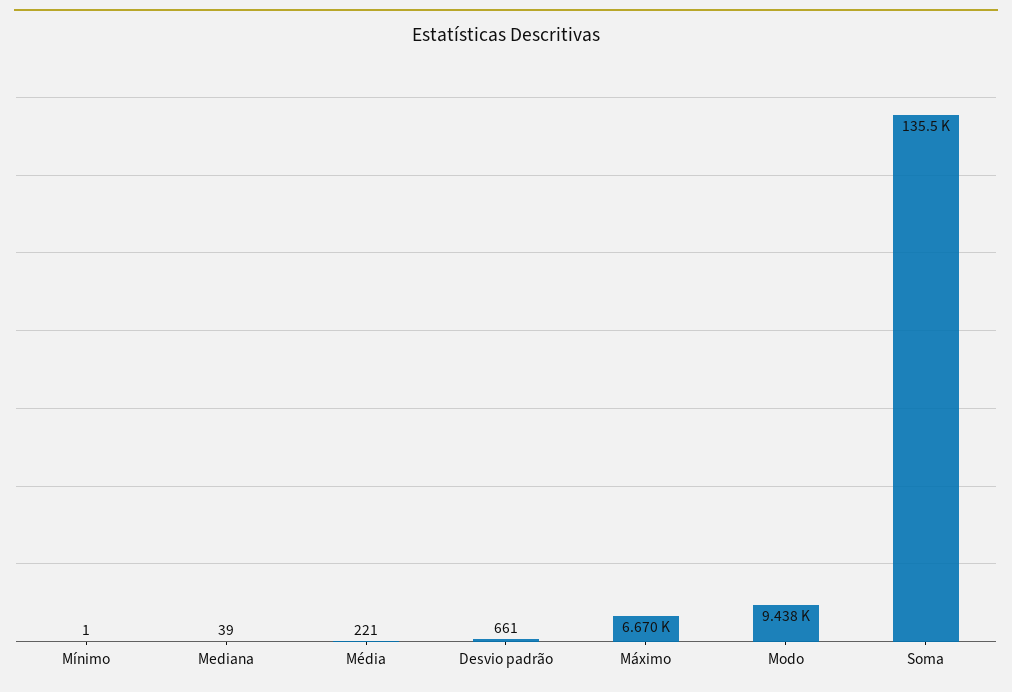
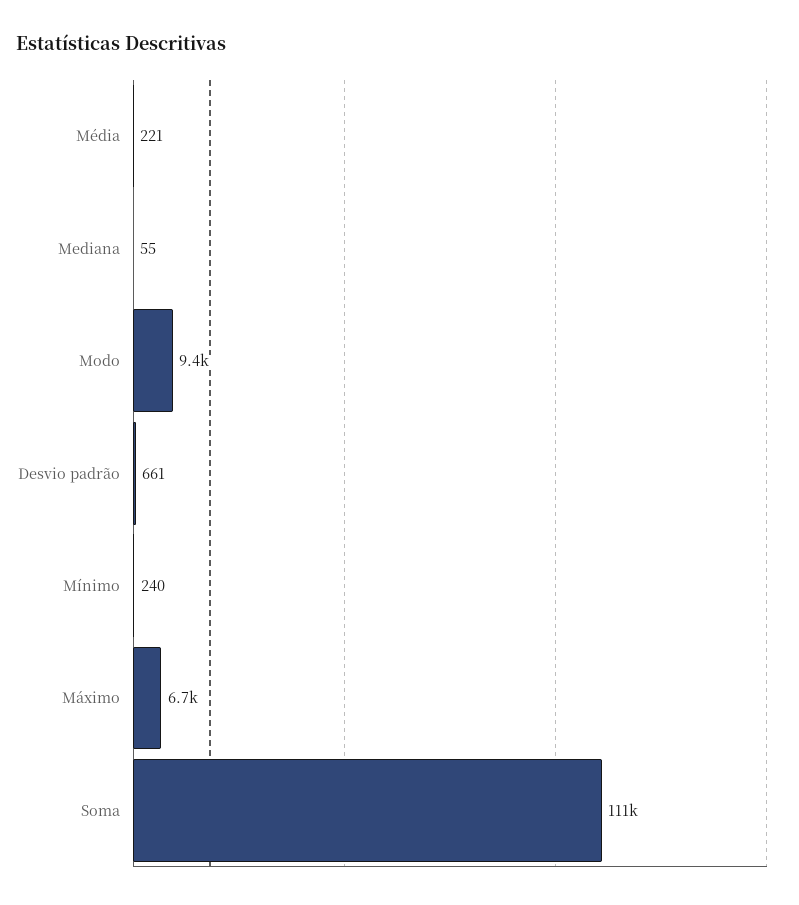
  {
-   "Mínimo": 1,
+   "Mínimo": 240,
-   "Mediana": 39,
+   "Mediana": 55,
    "Média": 221,
    "Desvio padrão": 661,
    "Máximo": 6670,
    "Modo": 9438,
-   "Soma": 135500
+   "Soma": 111000
  }

